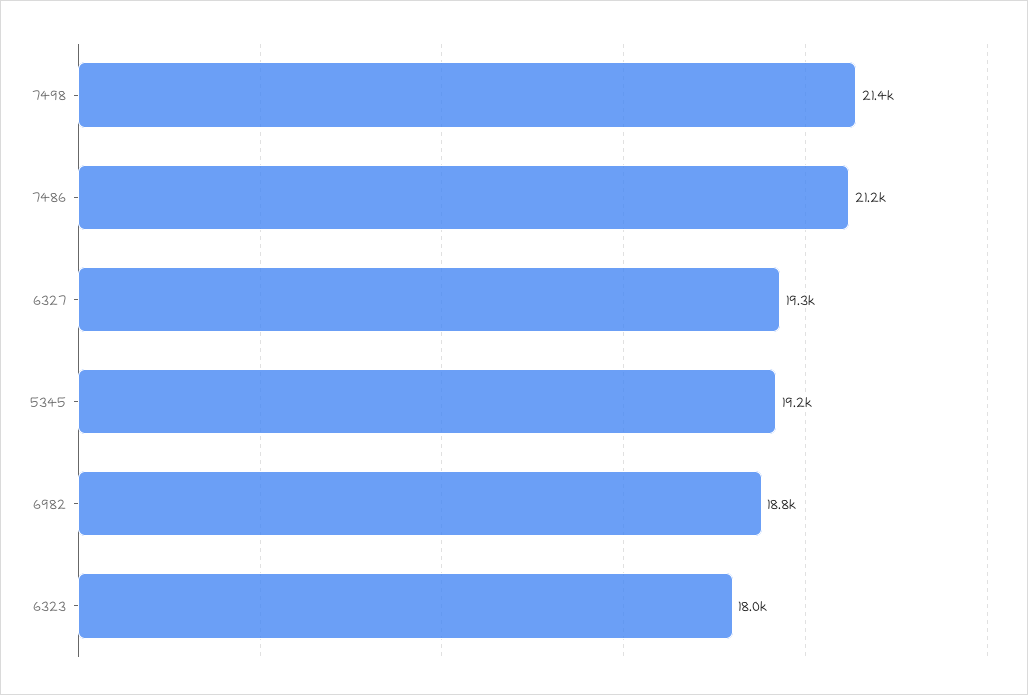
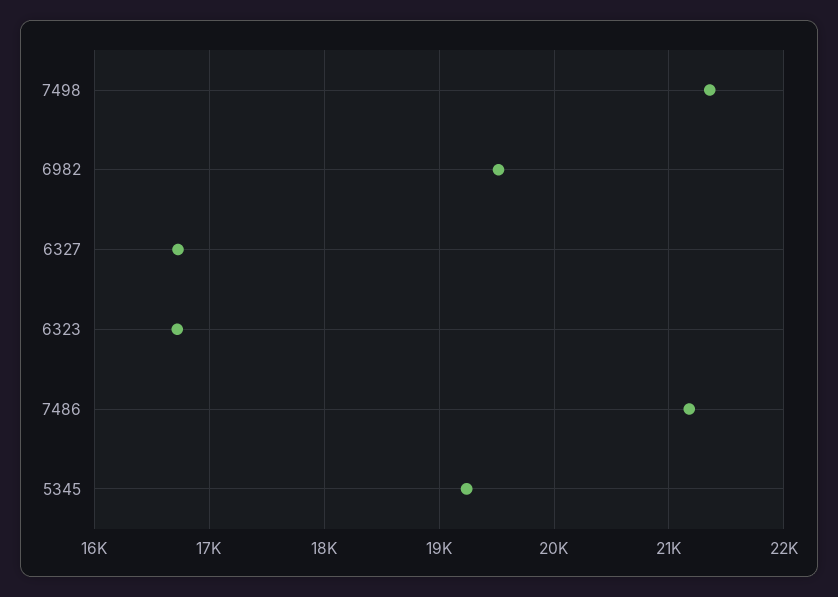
  {
    "7498": 21400,
    "7486": 21200,
-   "6327": 19300,
+   "6327": 16700,
    "5345": 19200,
-   "6982": 18800,
+   "6982": 19500,
-   "6323": 18000
+   "6323": 16700
  }

